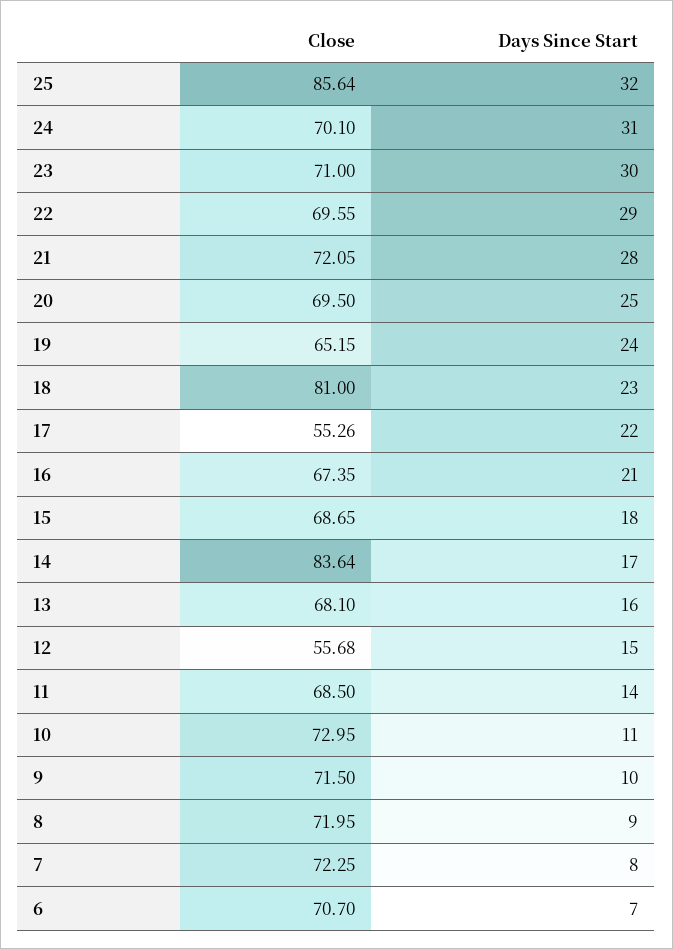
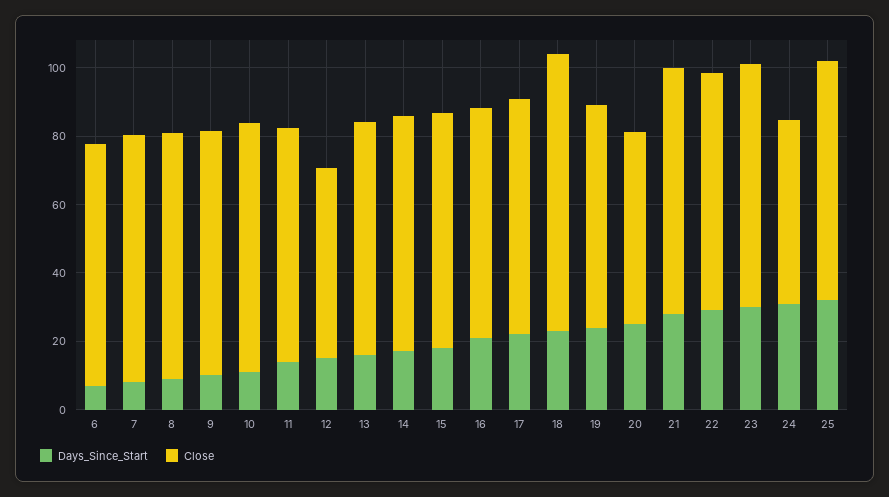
  {
    "Close": {
-     "25": 85.64,
+     "25": 70,
-     "24": 70.1,
+     "24": 55,
      "23": 71,
      "22": 69.55,
      "21": 72.05,
-     "20": 69.5,
+     "20": 55,
      "19": 65.15,
      "18": 81,
-     "17": 55.26,
+     "17": 70,
      "16": 67.35,
      "15": 68.65,
-     "14": 83.64,
+     "14": 70,
      "13": 68.1,
      "12": 55.68,
      "11": 68.5,
      "10": 72.95,
      "9": 71.5,
      "8": 71.95,
      "7": 72.25,
      "6": 70.7
    },
    "Days Since Start": {
      "25": 32,
      "24": 31,
      "23": 30,
      "22": 29,
      "21": 28,
      "20": 25,
      "19": 24,
      "18": 23,
      "17": 22,
      "16": 21,
      "15": 18,
      "14": 17,
      "13": 16,
      "12": 15,
      "11": 14,
      "10": 11,
      "9": 10,
      "8": 9,
      "7": 8,
      "6": 7
    }
  }

